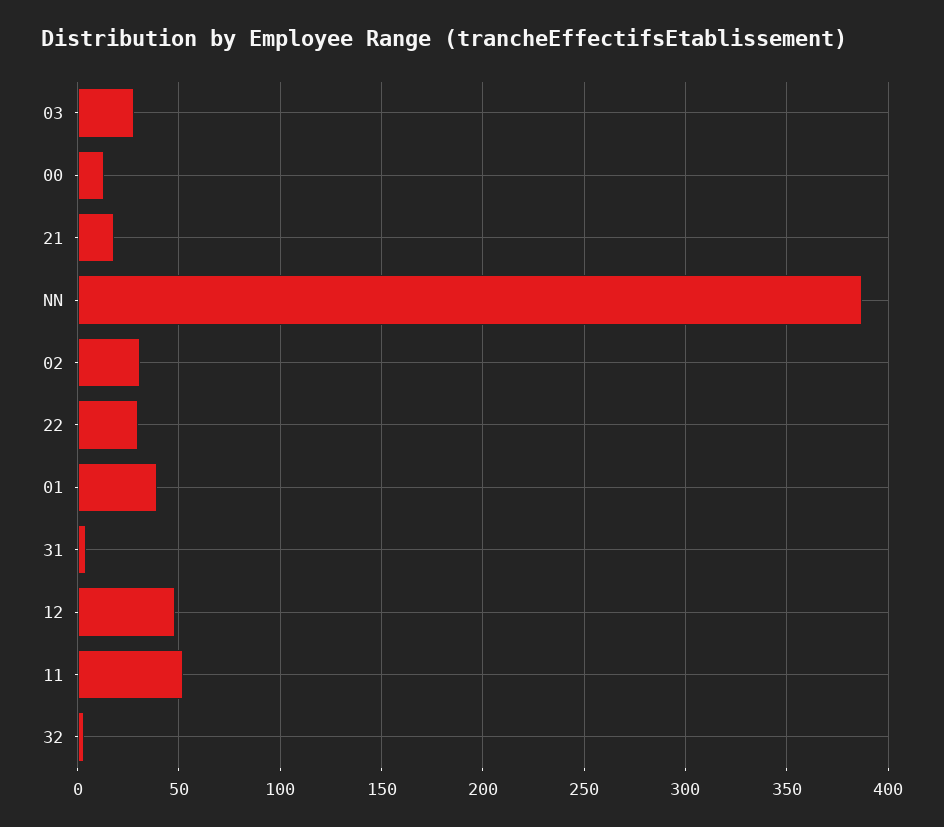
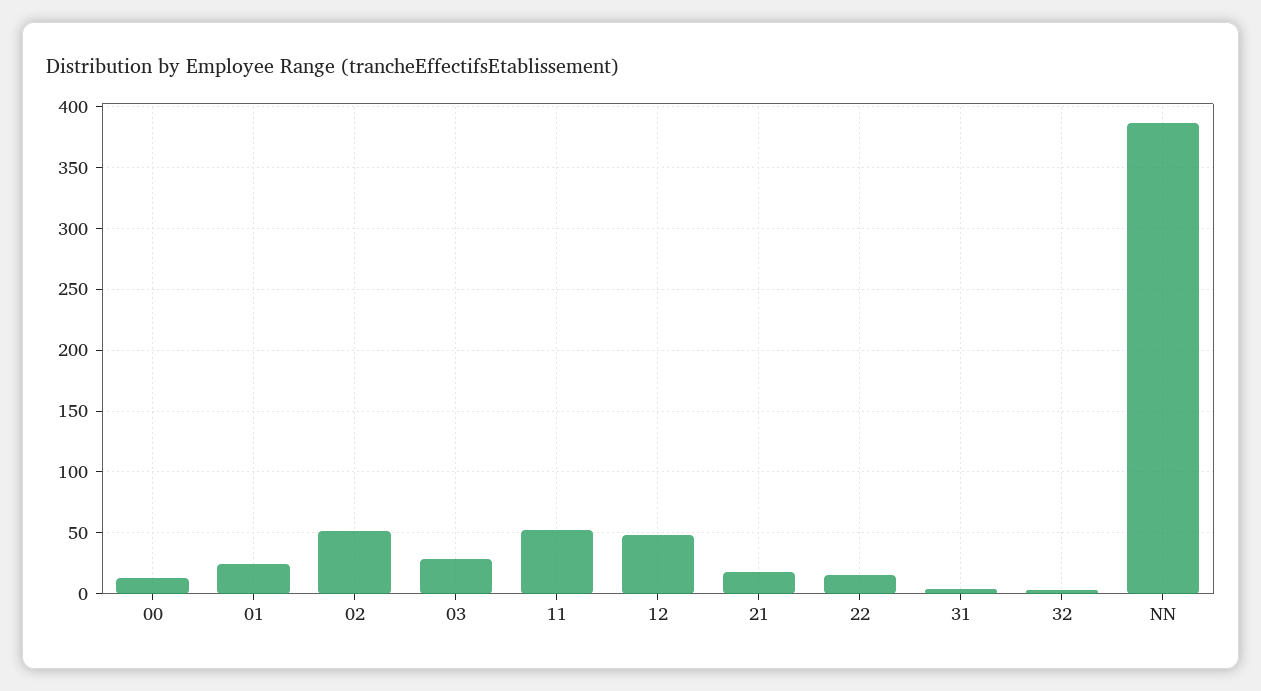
  {
    "03": 30,
    "00": 15,
    "21": 20,
    "NN": 385,
-   "02": 30,
+   "02": 50,
-   "22": 30,
+   "22": 15,
-   "01": 40,
+   "01": 25,
    "31": 5,
    "12": 50,
    "11": 50,
    "32": 5
  }

